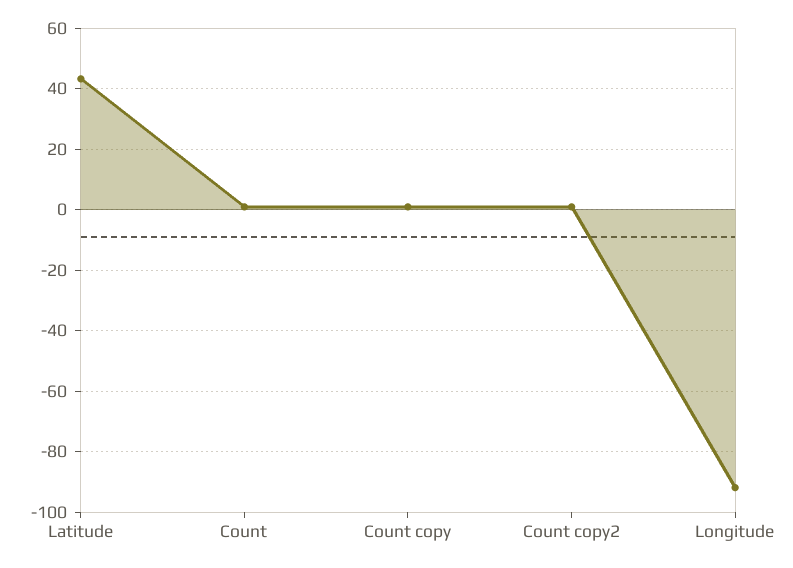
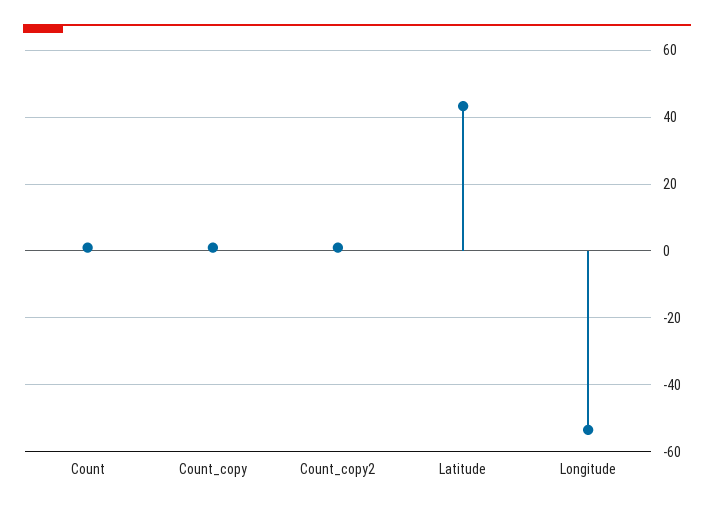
  {
    "Latitude": 44,
    "Count": 2,
    "Count copy": 2,
    "Count copy2": 2,
-   "Longitude": -92
+   "Longitude": -54
  }

